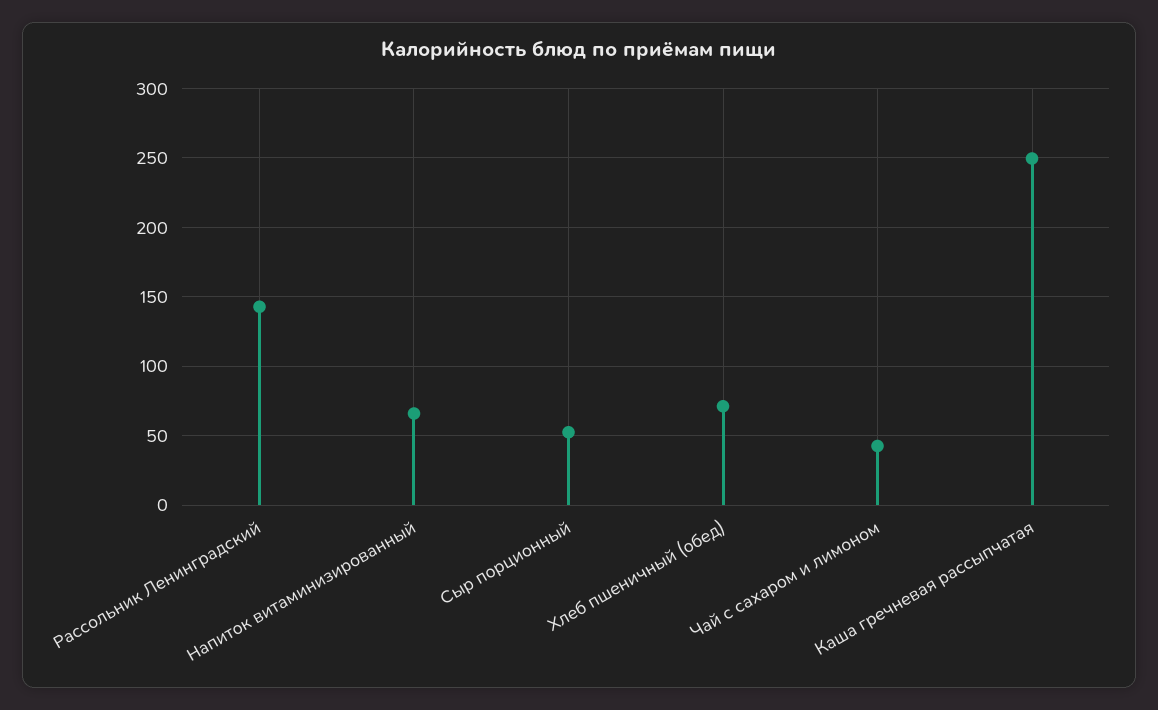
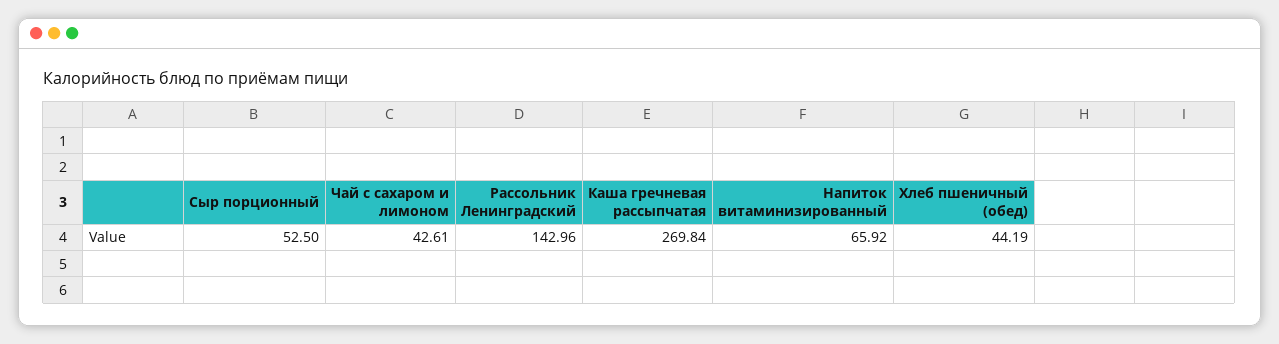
  {
    "Рассольник Ленинградский": 142.96,
    "Напиток витаминизированный": 65.92,
    "Сыр порционный": 52.5,
-   "Хлеб пшеничный (обед)": 70,
+   "Хлеб пшеничный (обед)": 44.19,
    "Чай с сахаром и лимоном": 42.61,
-   "Каша гречневая рассыпчатая": 250
+   "Каша гречневая рассыпчатая": 269.84
  }

